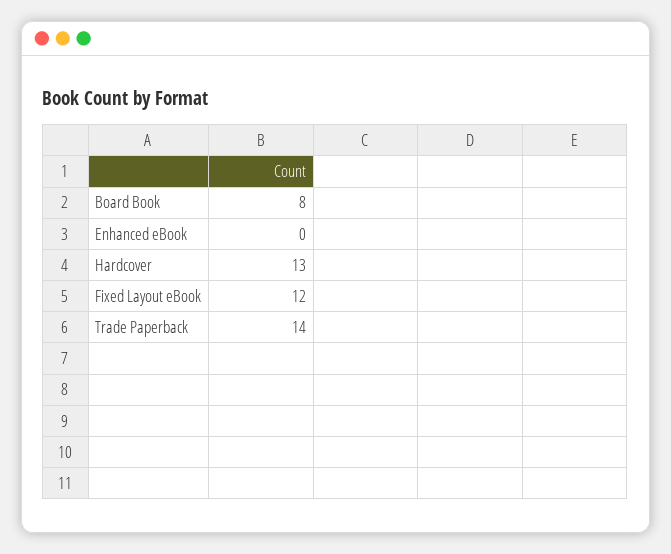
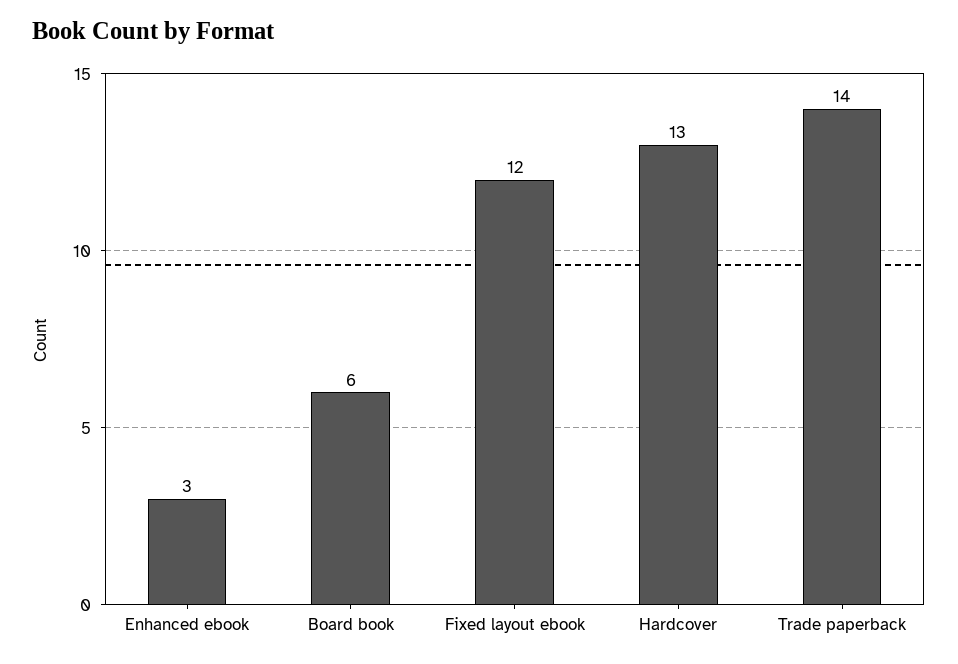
  {
-   "Board Book": 8,
+   "Board Book": 6,
-   "Enhanced eBook": 0,
+   "Enhanced eBook": 3,
    "Hardcover": 13,
    "Fixed Layout eBook": 12,
    "Trade Paperback": 14
  }

